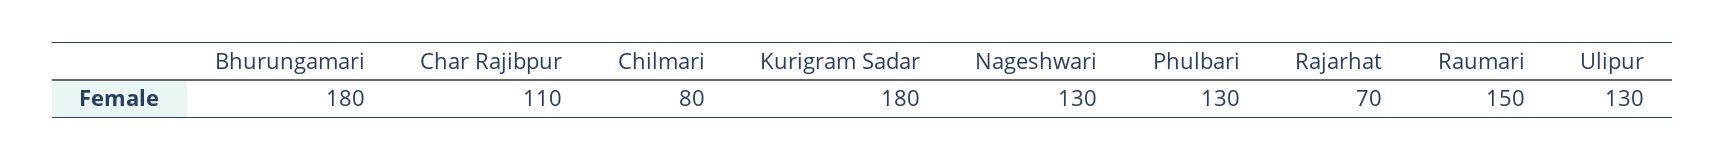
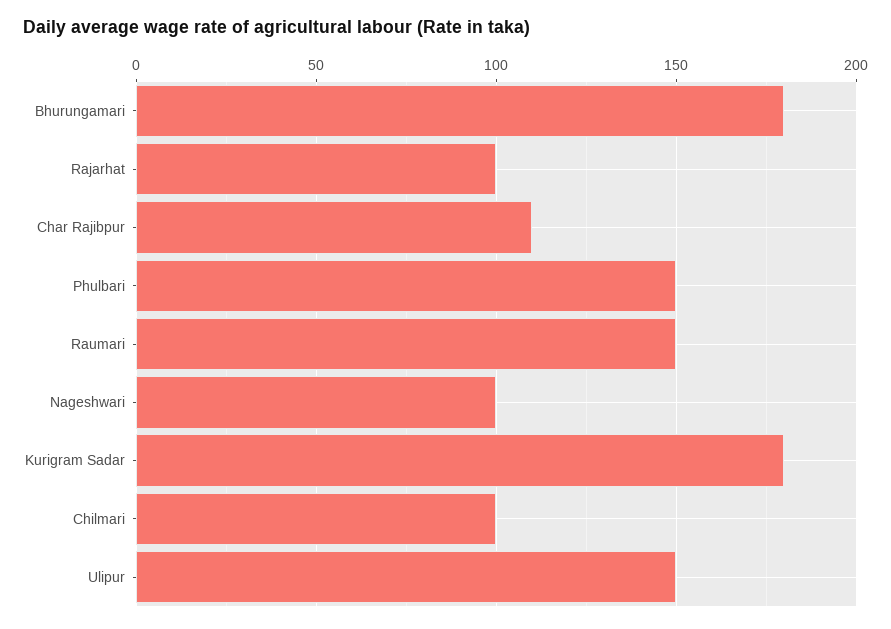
  {
    "Bhurungamari": 180,
    "Char Rajibpur": 110,
-   "Chilmari": 80,
+   "Chilmari": 100,
    "Kurigram Sadar": 180,
-   "Nageshwari": 130,
+   "Nageshwari": 100,
-   "Phulbari": 130,
+   "Phulbari": 150,
-   "Rajarhat": 70,
+   "Rajarhat": 100,
    "Raumari": 150,
-   "Ulipur": 130
+   "Ulipur": 150
  }

